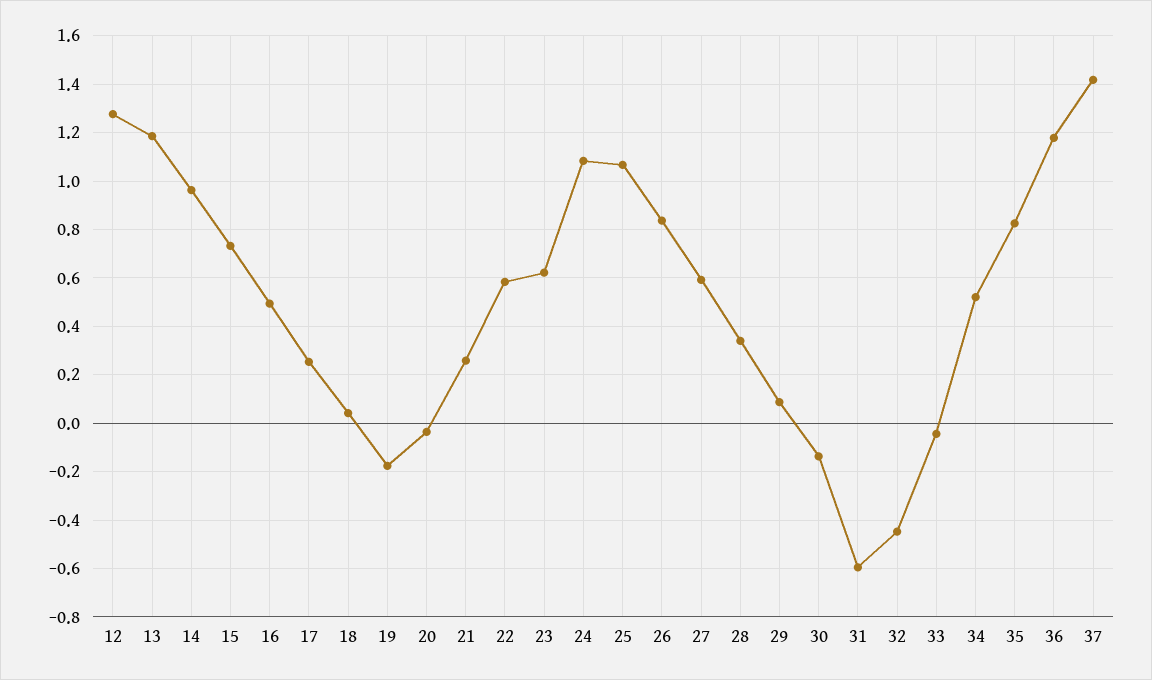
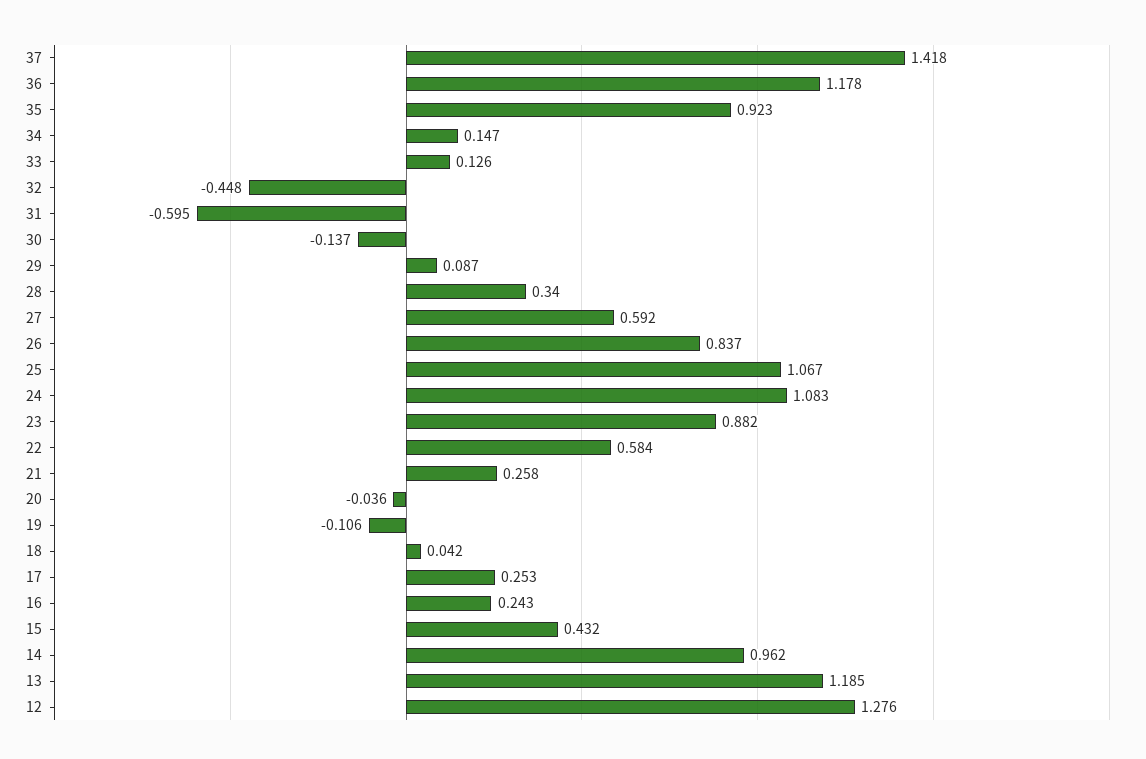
  {
    "12": 1.276,
    "13": 1.185,
    "14": 0.962,
-   "15": 0.725,
+   "15": 0.432,
-   "16": 0.5,
+   "16": 0.243,
    "17": 0.253,
    "18": 0.042,
-   "19": -0.175,
+   "19": -0.106,
    "20": -0.036,
    "21": 0.258,
    "22": 0.584,
-   "23": 0.625,
+   "23": 0.882,
    "24": 1.083,
    "25": 1.067,
    "26": 0.837,
    "27": 0.592,
    "28": 0.34,
    "29": 0.087,
    "30": -0.137,
    "31": -0.595,
    "32": -0.448,
-   "33": -0.05,
+   "33": 0.126,
-   "34": 0.525,
+   "34": 0.147,
-   "35": 0.825,
+   "35": 0.923,
    "36": 1.178,
    "37": 1.418
  }

